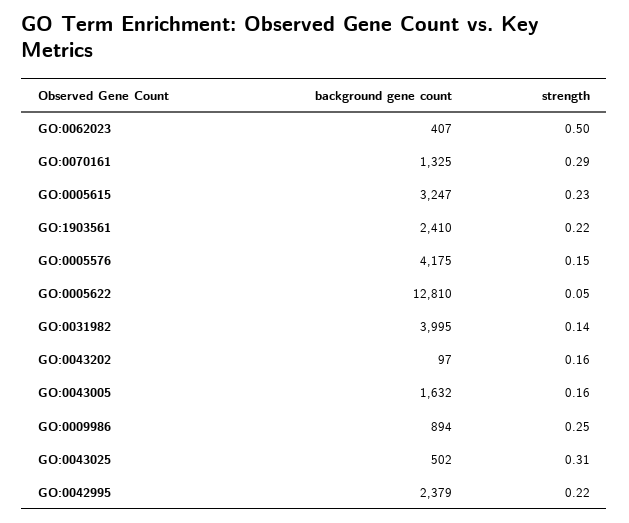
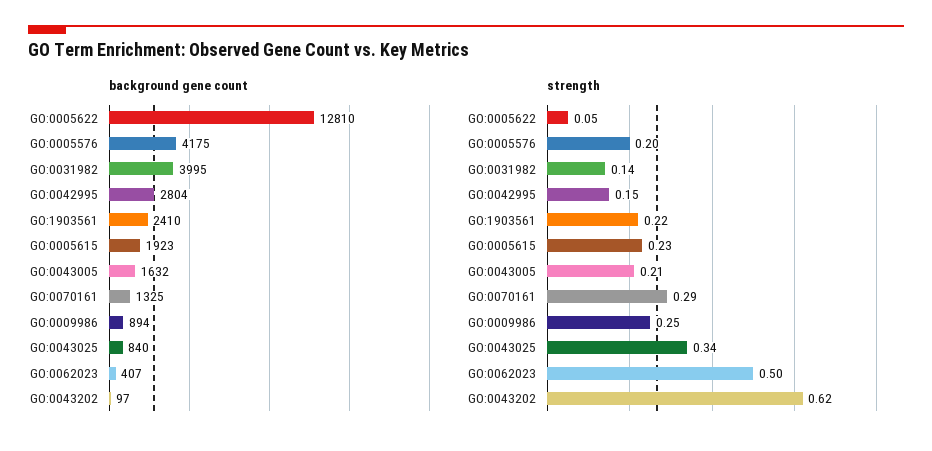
  {
    "background gene count": {
      "GO:0062023": 407,
      "GO:0070161": 1325,
-     "GO:0005615": 3247,
+     "GO:0005615": 1923,
      "GO:1903561": 2410,
      "GO:0005576": 4175,
      "GO:0005622": 12810,
      "GO:0031982": 3995,
      "GO:0043202": 97,
      "GO:0043005": 1632,
      "GO:0009986": 894,
-     "GO:0043025": 502,
+     "GO:0043025": 840,
-     "GO:0042995": 2379
+     "GO:0042995": 2804
    },
    "strength": {
      "GO:0062023": 0.5,
      "GO:0070161": 0.29,
      "GO:0005615": 0.23,
      "GO:1903561": 0.22,
-     "GO:0005576": 0.15,
+     "GO:0005576": 0.2,
      "GO:0005622": 0.05,
      "GO:0031982": 0.14,
-     "GO:0043202": 0.16,
+     "GO:0043202": 0.62,
-     "GO:0043005": 0.16,
+     "GO:0043005": 0.21,
      "GO:0009986": 0.25,
-     "GO:0043025": 0.31,
+     "GO:0043025": 0.34,
-     "GO:0042995": 0.22
+     "GO:0042995": 0.15
    }
  }

